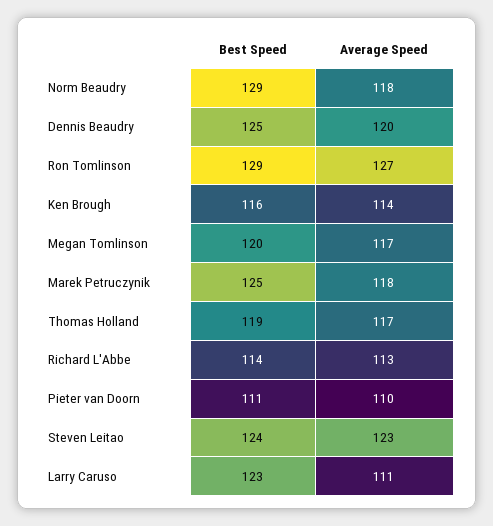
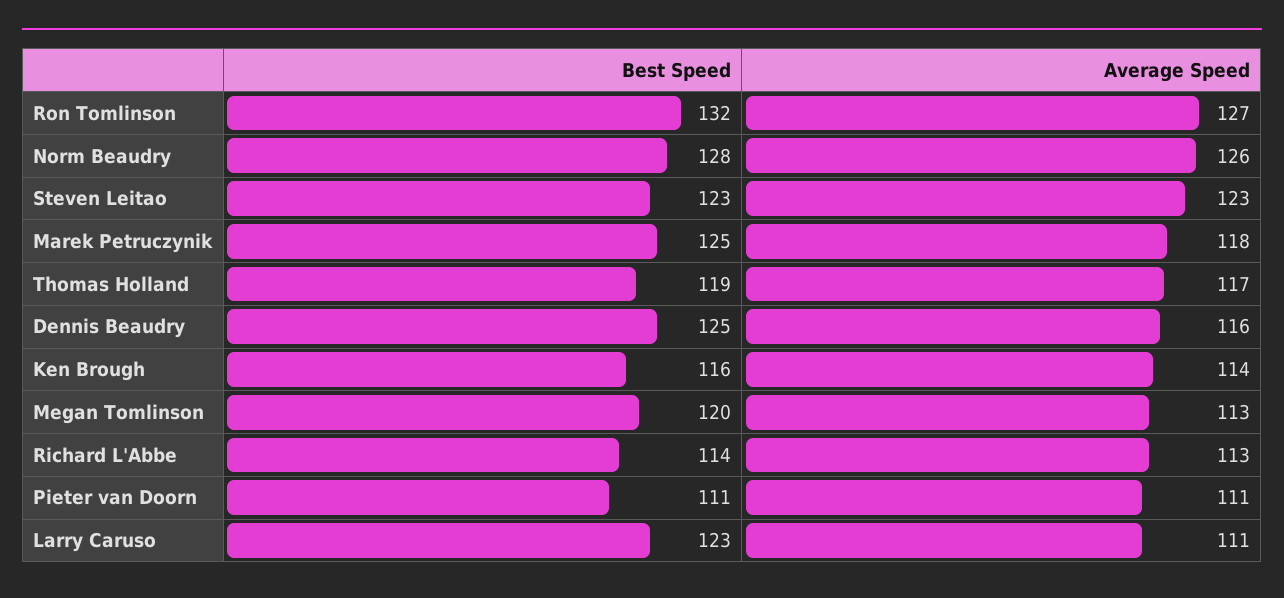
  {
    "Best Speed": {
-     "Norm Beaudry": 129,
+     "Norm Beaudry": 128,
      "Dennis Beaudry": 125,
-     "Ron Tomlinson": 129,
+     "Ron Tomlinson": 132,
      "Ken Brough": 116,
      "Megan Tomlinson": 120,
      "Marek Petruczynik": 125,
      "Thomas Holland": 119,
      "Richard L'Abbe": 114,
      "Pieter van Doorn": 111,
-     "Steven Leitao": 124,
+     "Steven Leitao": 123,
      "Larry Caruso": 123
    },
    "Average Speed": {
-     "Norm Beaudry": 118,
+     "Norm Beaudry": 126,
-     "Dennis Beaudry": 120,
+     "Dennis Beaudry": 116,
      "Ron Tomlinson": 127,
      "Ken Brough": 114,
-     "Megan Tomlinson": 117,
+     "Megan Tomlinson": 113,
      "Marek Petruczynik": 118,
      "Thomas Holland": 117,
      "Richard L'Abbe": 113,
-     "Pieter van Doorn": 110,
+     "Pieter van Doorn": 111,
      "Steven Leitao": 123,
      "Larry Caruso": 111
    }
  }

